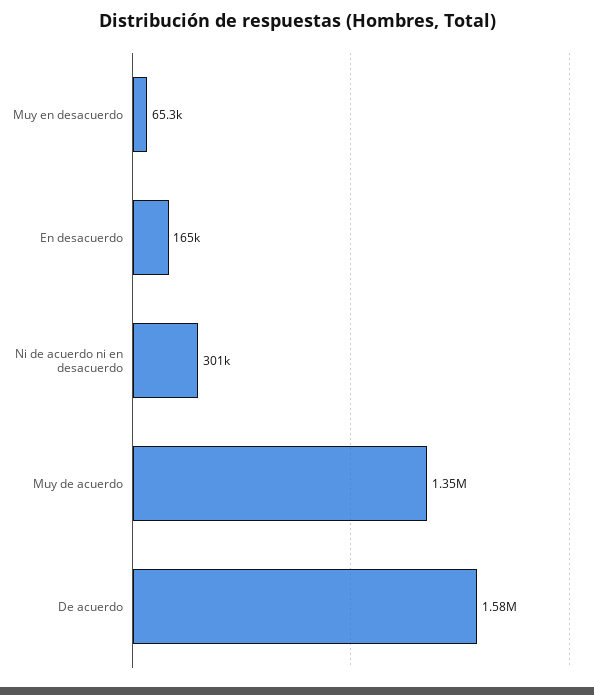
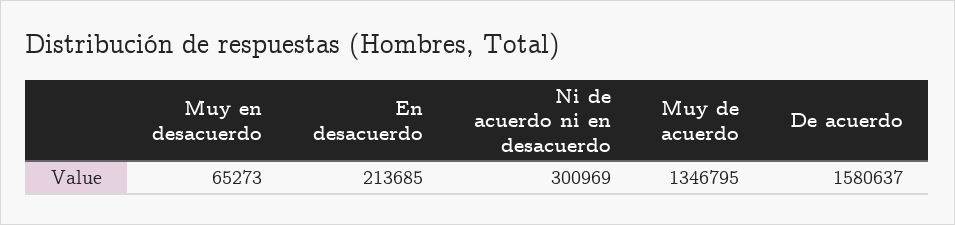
  {
    "Muy en desacuerdo": 65273,
-   "En desacuerdo": 165000,
+   "En desacuerdo": 213685,
    "Ni de acuerdo ni en desacuerdo": 300969,
    "Muy de acuerdo": 1346795,
    "De acuerdo": 1580637
  }

